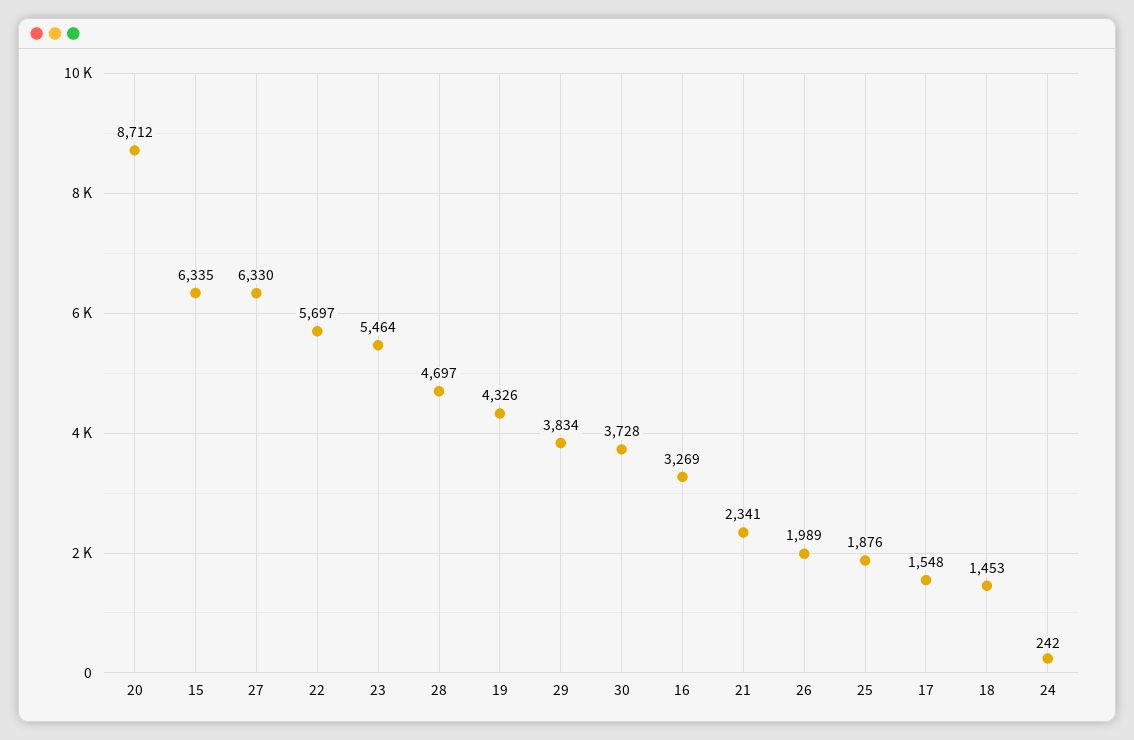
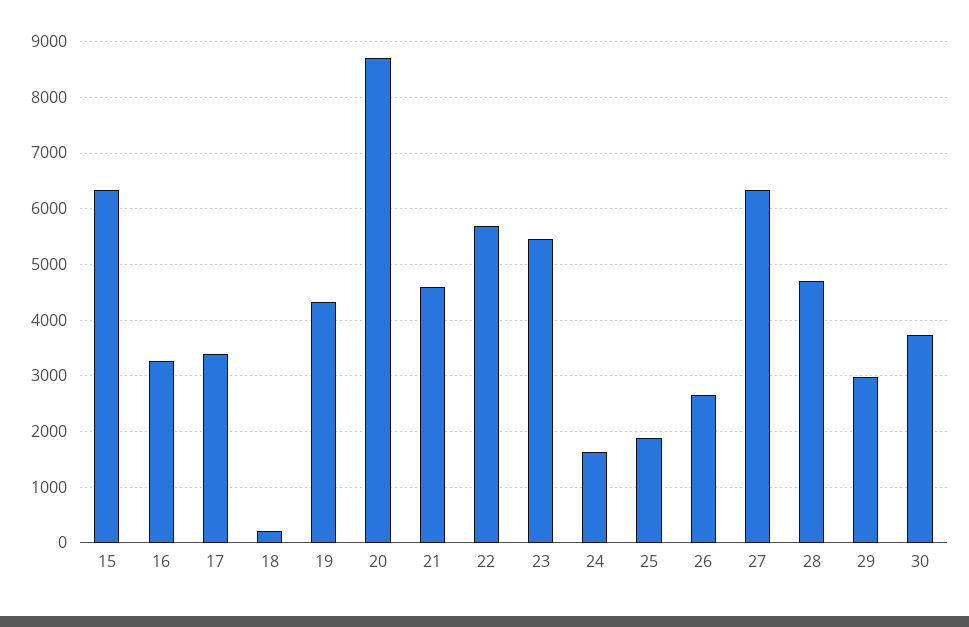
  {
    "20": 8712,
    "15": 6335,
    "27": 6330,
    "22": 5697,
    "23": 5464,
    "28": 4697,
    "19": 4326,
-   "29": 3834,
+   "29": 3000,
    "30": 3728,
    "16": 3269,
-   "21": 2341,
+   "21": 4600,
-   "26": 1989,
+   "26": 2600,
    "25": 1876,
-   "17": 1548,
+   "17": 3400,
-   "18": 1453,
+   "18": 200,
-   "24": 242
+   "24": 1600
  }

